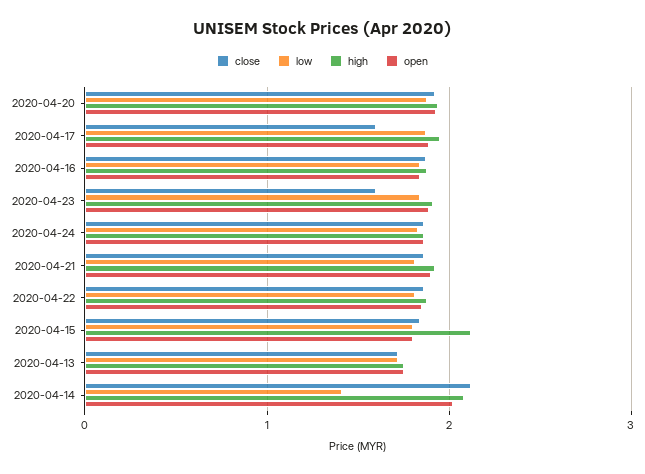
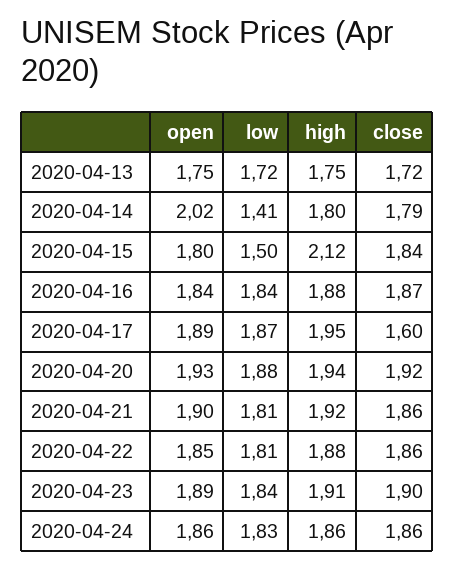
  {
    "close": {
      "2020-04-20": 1.92,
      "2020-04-17": 1.6,
      "2020-04-16": 1.87,
-     "2020-04-23": 1.6,
+     "2020-04-23": 1.9,
      "2020-04-24": 1.86,
      "2020-04-21": 1.86,
      "2020-04-22": 1.86,
      "2020-04-15": 1.84,
      "2020-04-13": 1.72,
-     "2020-04-14": 2.1
+     "2020-04-14": 1.79
    },
    "low": {
      "2020-04-20": 1.88,
      "2020-04-17": 1.87,
      "2020-04-16": 1.84,
      "2020-04-23": 1.84,
      "2020-04-24": 1.83,
      "2020-04-21": 1.81,
      "2020-04-22": 1.81,
-     "2020-04-15": 1.8,
+     "2020-04-15": 1.5,
      "2020-04-13": 1.72,
      "2020-04-14": 1.41
    },
    "high": {
      "2020-04-20": 1.94,
      "2020-04-17": 1.95,
      "2020-04-16": 1.88,
      "2020-04-23": 1.91,
      "2020-04-24": 1.86,
      "2020-04-21": 1.92,
      "2020-04-22": 1.88,
      "2020-04-15": 2.12,
      "2020-04-13": 1.75,
-     "2020-04-14": 2.1
+     "2020-04-14": 1.8
    },
    "open": {
      "2020-04-20": 1.93,
      "2020-04-17": 1.89,
      "2020-04-16": 1.84,
      "2020-04-23": 1.89,
      "2020-04-24": 1.86,
      "2020-04-21": 1.9,
      "2020-04-22": 1.85,
      "2020-04-15": 1.8,
      "2020-04-13": 1.75,
      "2020-04-14": 2.02
    }
  }

